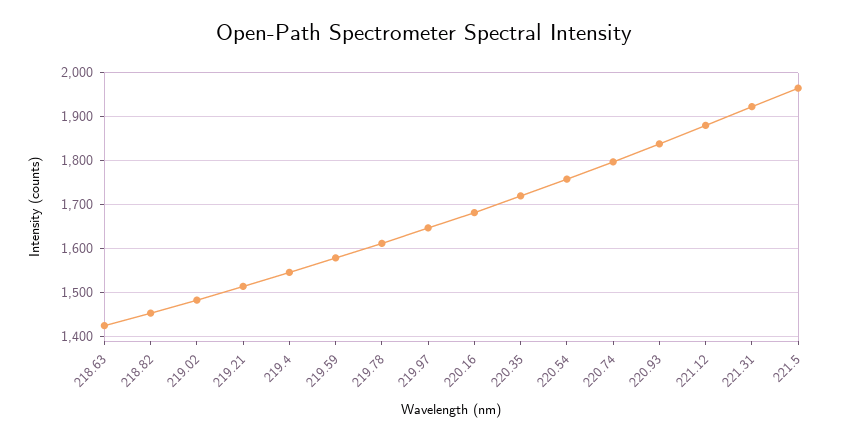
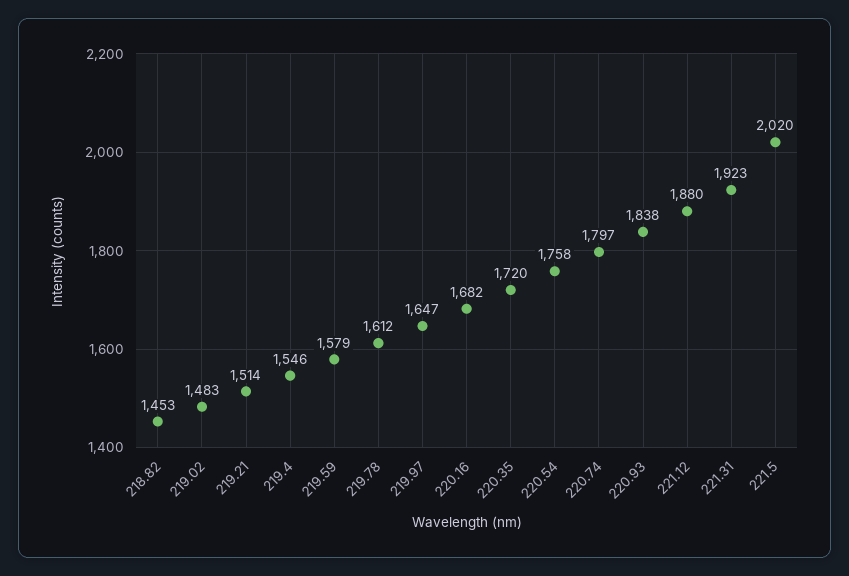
  {
-   "218.63": 1420,
    "218.82": 1453,
    "219.02": 1483,
    "219.21": 1514,
    "219.4": 1546,
    "219.59": 1579,
    "219.78": 1612,
    "219.97": 1647,
    "220.16": 1682,
    "220.35": 1720,
    "220.54": 1758,
    "220.74": 1797,
    "220.93": 1838,
    "221.12": 1880,
    "221.31": 1923,
-   "221.5": 1960
+   "221.5": 2020
  }

